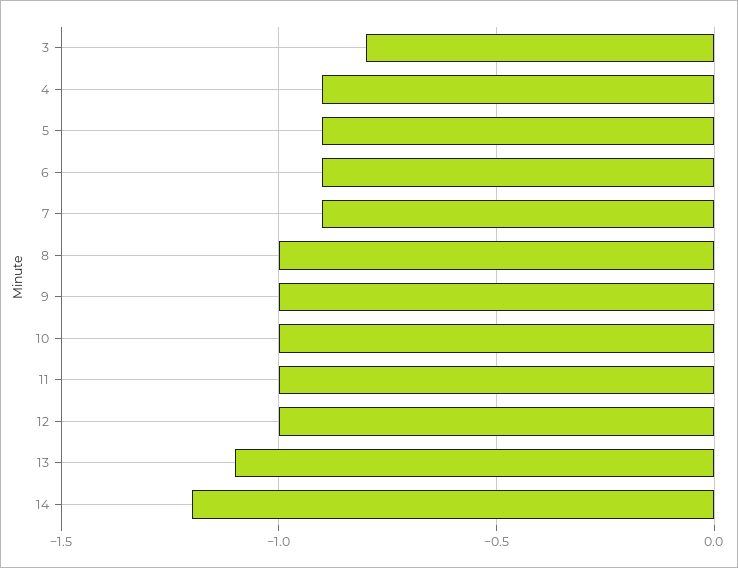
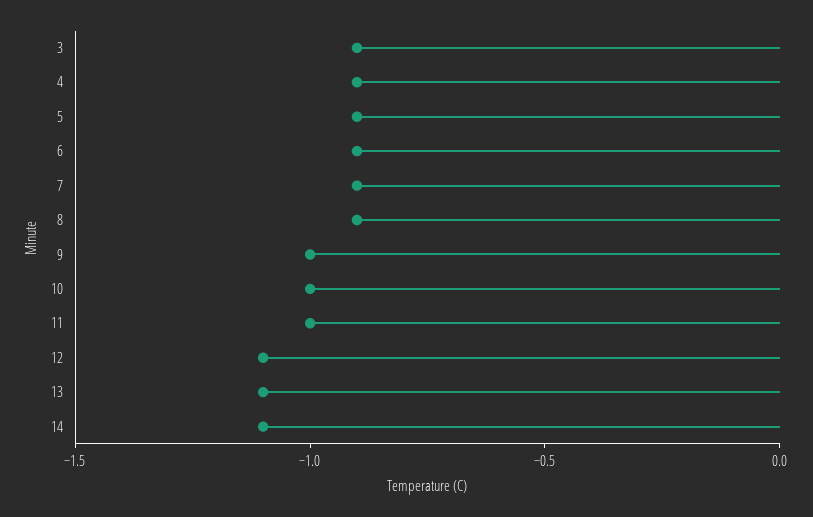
  {
-   "3": -0.8,
+   "3": -0.9,
    "4": -0.9,
    "5": -0.9,
    "6": -0.9,
    "7": -0.9,
-   "8": -1,
+   "8": -0.9,
    "9": -1,
    "10": -1,
    "11": -1,
-   "12": -1,
+   "12": -1.1,
    "13": -1.1,
-   "14": -1.2
+   "14": -1.1
  }

